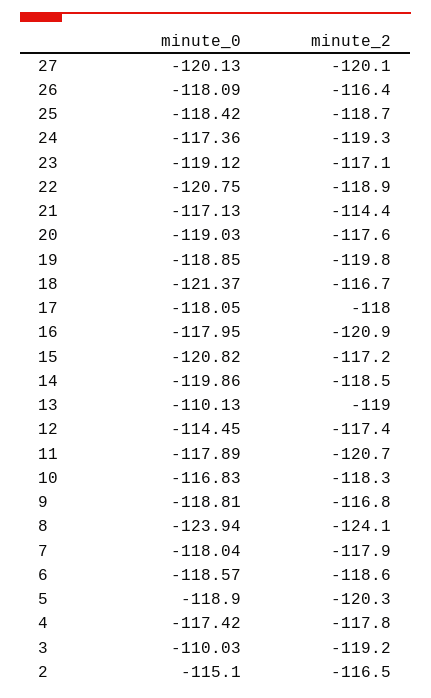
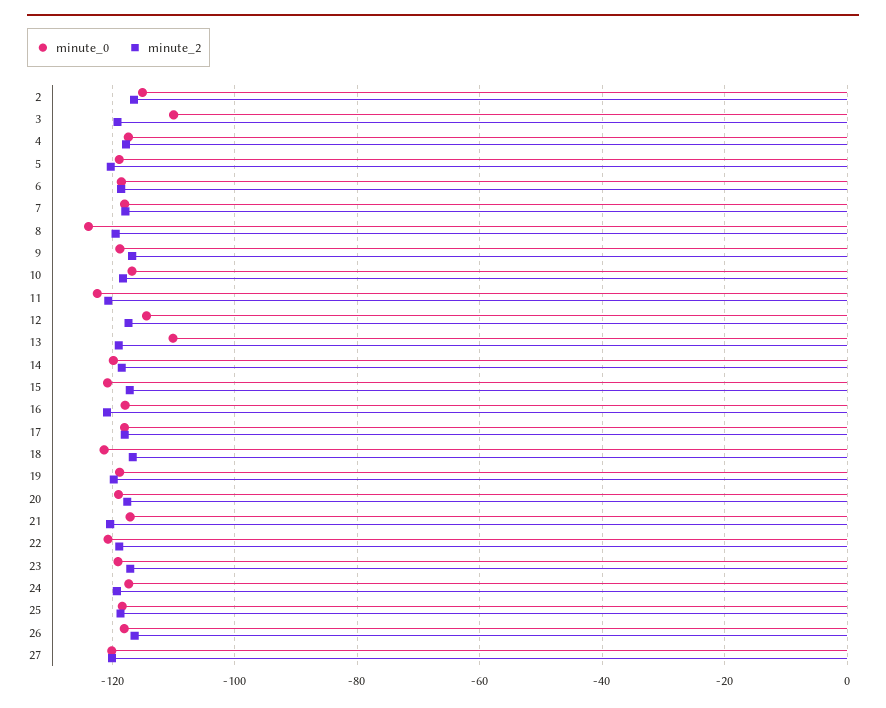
  {
    "minute_0": {
      "27": -120.13,
      "26": -118.09,
      "25": -118.42,
      "24": -117.36,
      "23": -119.12,
      "22": -120.75,
      "21": -117.13,
      "20": -119.03,
      "19": -118.85,
      "18": -121.37,
      "17": -118.05,
      "16": -117.95,
      "15": -120.82,
      "14": -119.86,
      "13": -110.13,
      "12": -114.45,
-     "11": -117.89,
+     "11": -122,
      "10": -116.83,
      "9": -118.81,
      "8": -123.94,
      "7": -118.04,
      "6": -118.57,
      "5": -118.9,
      "4": -117.42,
      "3": -110.03,
      "2": -115.1
    },
    "minute_2": {
      "27": -120.1,
      "26": -116.4,
      "25": -118.7,
      "24": -119.3,
      "23": -117.1,
      "22": -118.9,
-     "21": -114.4,
+     "21": -120,
      "20": -117.6,
      "19": -119.8,
      "18": -116.7,
      "17": -118,
      "16": -120.9,
      "15": -117.2,
      "14": -118.5,
      "13": -119,
      "12": -117.4,
      "11": -120.7,
      "10": -118.3,
      "9": -116.8,
-     "8": -124.1,
+     "8": -120,
      "7": -117.9,
      "6": -118.6,
      "5": -120.3,
      "4": -117.8,
      "3": -119.2,
      "2": -116.5
    }
  }

